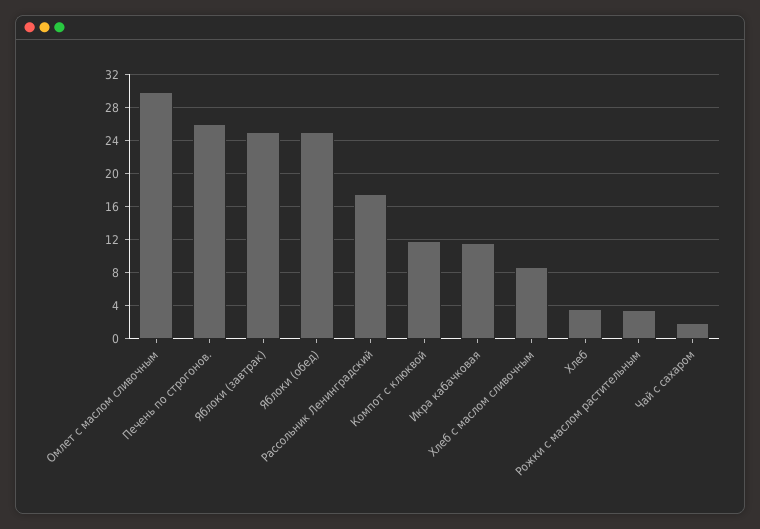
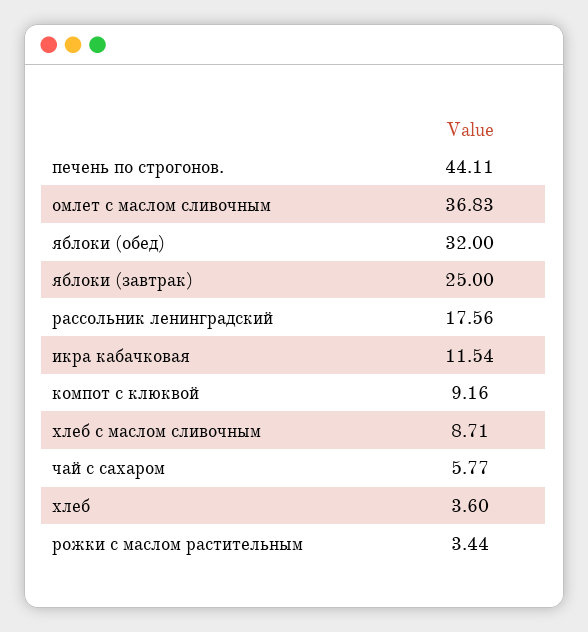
  {
-   "Омлет с маслом сливочным": 30,
+   "Омлет с маслом сливочным": 36.83,
-   "Печень по строгонов.": 26,
+   "Печень по строгонов.": 44.11,
    "Яблоки (завтрак)": 25,
-   "Яблоки (обед)": 25,
+   "Яблоки (обед)": 32,
    "Рассольник Ленинградский": 17.56,
-   "Компот с клюквой": 12,
+   "Компот с клюквой": 9.16,
    "Икра кабачковая": 11.54,
    "Хлеб с маслом сливочным": 8.71,
    "Хлеб": 3.6,
    "Рожки с маслом растительным": 3.44,
-   "Чай с сахаром": 2
+   "Чай с сахаром": 5.77
  }

